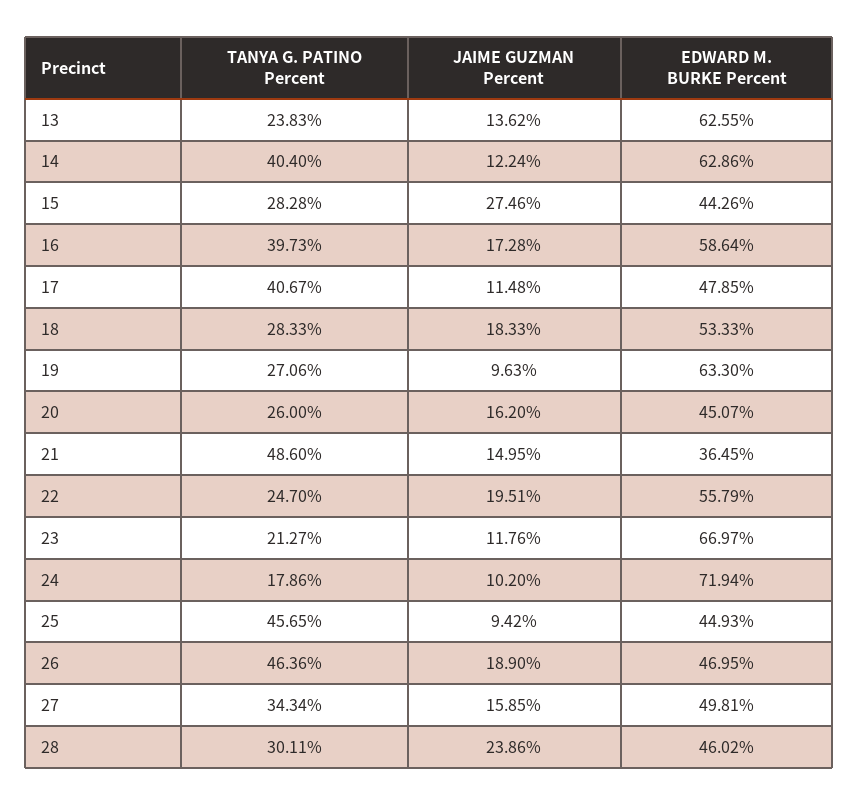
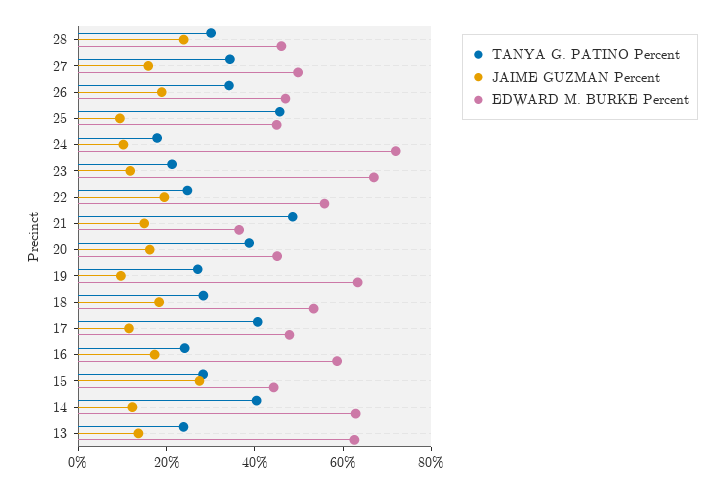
  {
    "TANYA G. PATINO Percent": {
      "13": 23.83,
      "14": 40.4,
      "15": 28.28,
-     "16": 39.73,
+     "16": 25,
      "17": 40.67,
      "18": 28.33,
      "19": 27.06,
-     "20": 26,
+     "20": 40,
      "21": 48.6,
      "22": 24.7,
      "23": 21.27,
      "24": 17.86,
      "25": 45.65,
-     "26": 46.36,
+     "26": 35,
      "27": 34.34,
      "28": 30.11
    },
    "JAIME GUZMAN Percent": {
      "13": 13.62,
      "14": 12.24,
      "15": 27.46,
      "16": 17.28,
      "17": 11.48,
      "18": 18.33,
      "19": 9.63,
      "20": 16.2,
      "21": 14.95,
      "22": 19.51,
      "23": 11.76,
      "24": 10.2,
      "25": 9.42,
      "26": 18.9,
      "27": 15.85,
      "28": 23.86
    },
    "EDWARD M. BURKE Percent": {
      "13": 62.55,
      "14": 62.86,
      "15": 44.26,
      "16": 58.64,
      "17": 47.85,
      "18": 53.33,
      "19": 63.3,
      "20": 45.07,
      "21": 36.45,
      "22": 55.79,
      "23": 66.97,
      "24": 71.94,
      "25": 44.93,
      "26": 46.95,
      "27": 49.81,
      "28": 46.02
    }
  }

